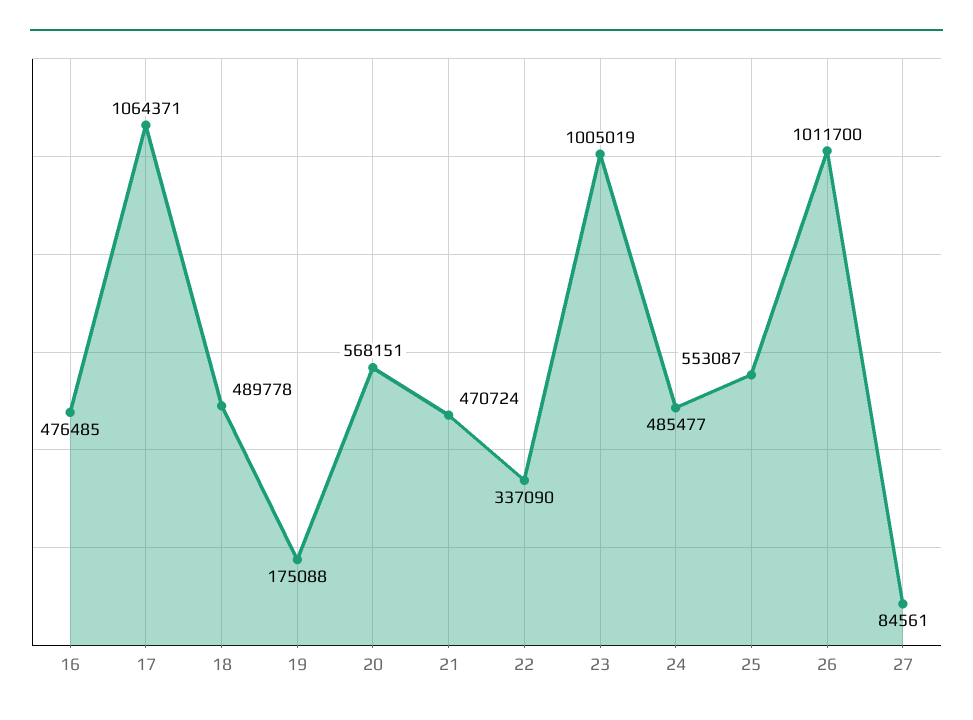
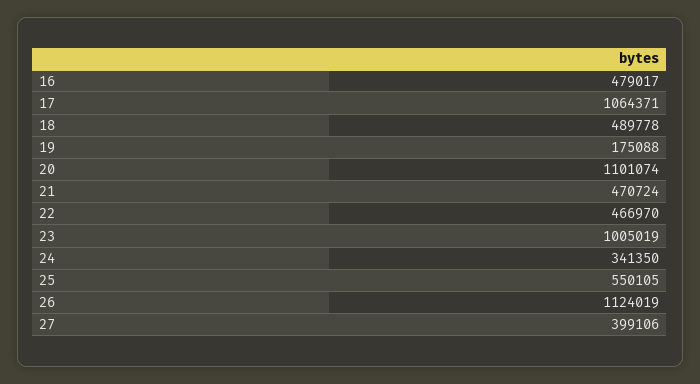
  {
-   "16": 476485,
+   "16": 479017,
    "17": 1064371,
    "18": 489778,
    "19": 175088,
-   "20": 568151,
+   "20": 1101074,
    "21": 470724,
-   "22": 337090,
+   "22": 466970,
    "23": 1005019,
-   "24": 485477,
+   "24": 341350,
-   "25": 553087,
+   "25": 550105,
-   "26": 1011700,
+   "26": 1124019,
-   "27": 84561
+   "27": 399106
  }

